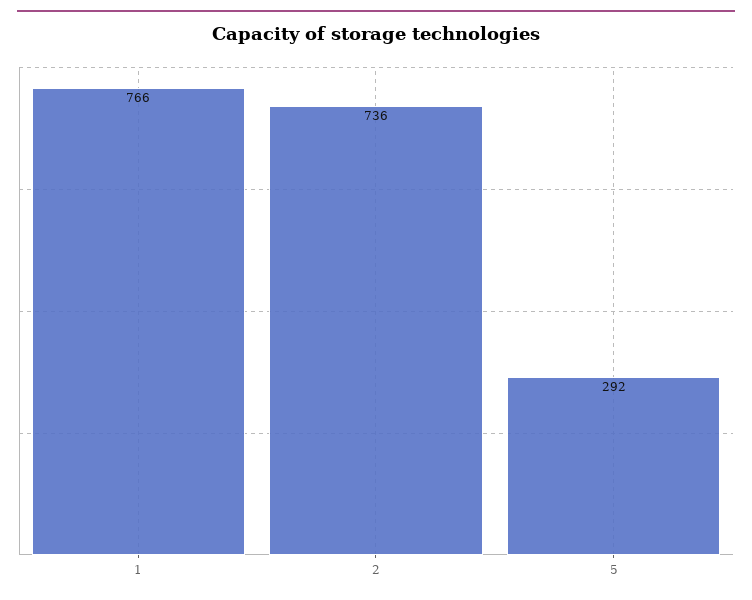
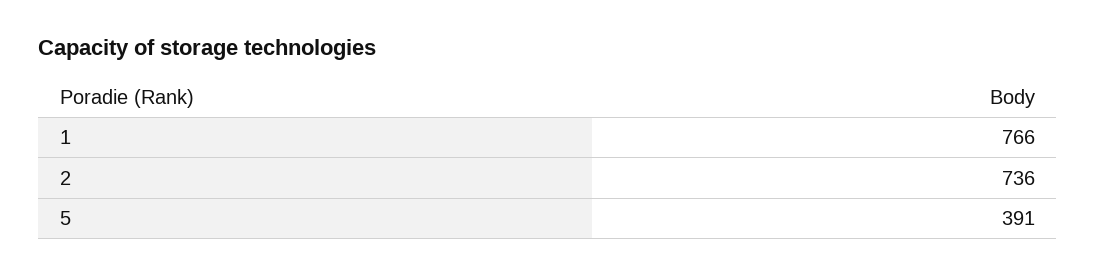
  {
    "1": 766,
    "2": 736,
-   "5": 292
+   "5": 391
  }

